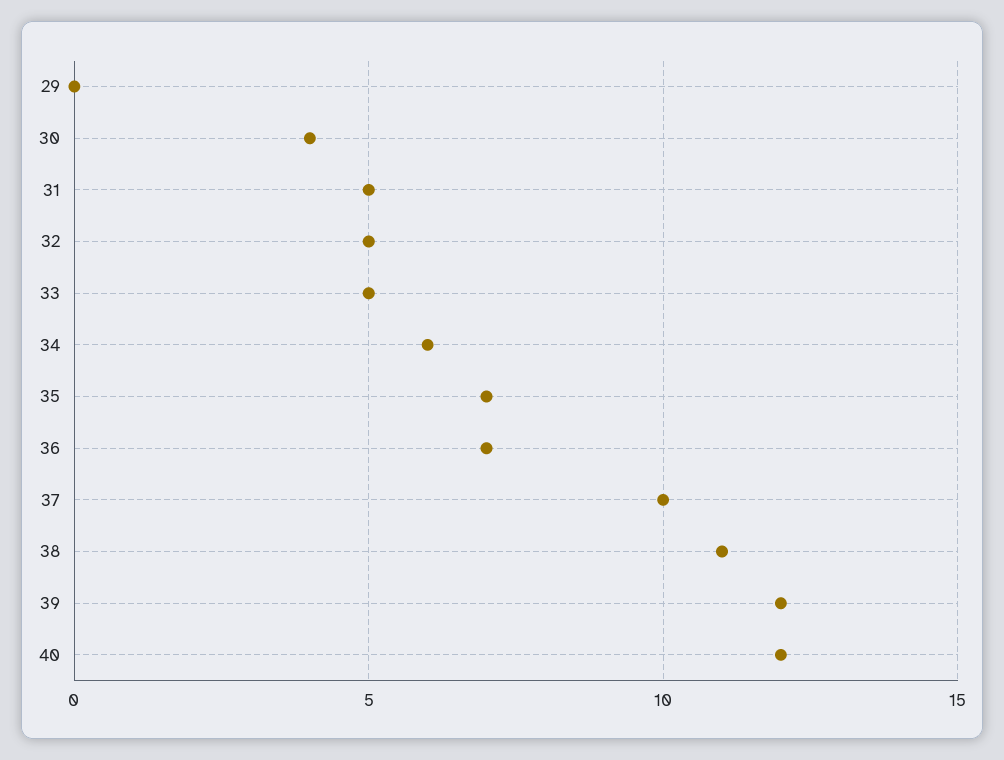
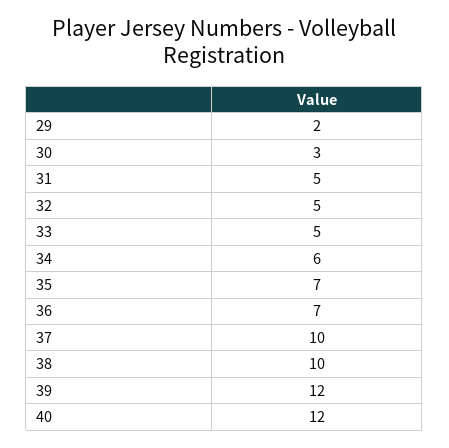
  {
-   "29": 0,
+   "29": 2,
-   "30": 4,
+   "30": 3,
    "31": 5,
    "32": 5,
    "33": 5,
    "34": 6,
    "35": 7,
    "36": 7,
    "37": 10,
-   "38": 11,
+   "38": 10,
    "39": 12,
    "40": 12
  }

